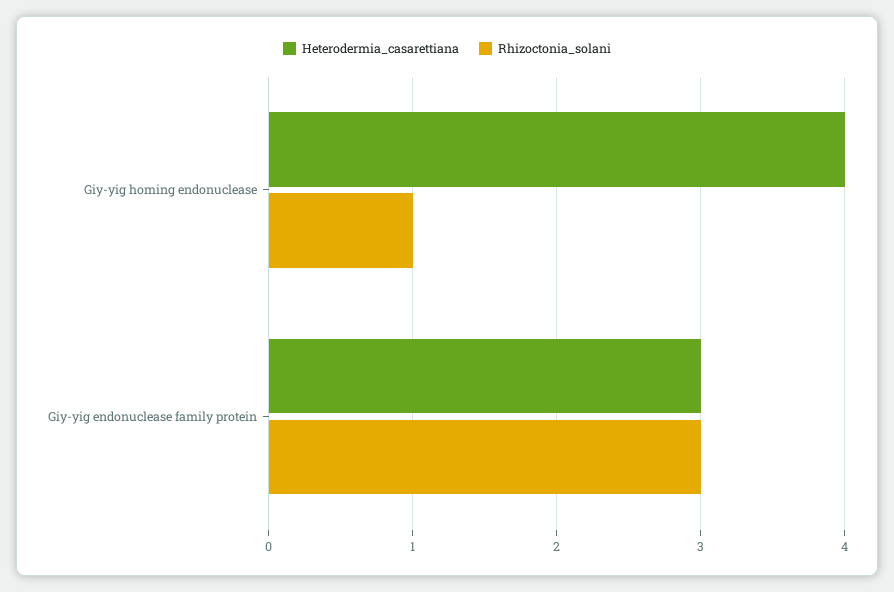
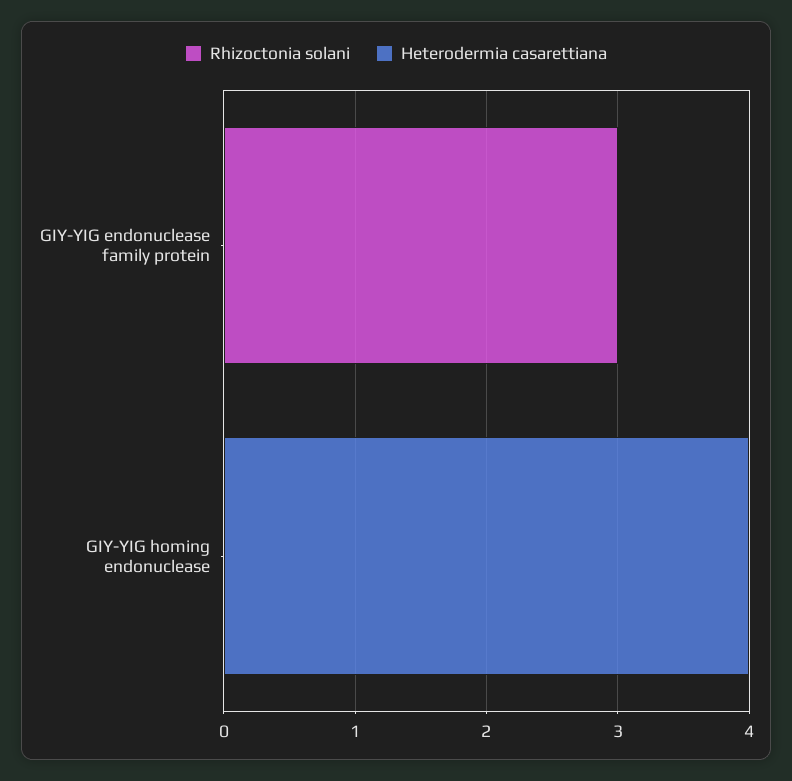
  {
    "Heterodermia_casarettiana": {
      "Giy-yig homing endonuclease": 4,
-     "Giy-yig endonuclease family protein": 3
+     "Giy-yig endonuclease family protein": 0
    },
    "Rhizoctonia_solani": {
-     "Giy-yig homing endonuclease": 1,
+     "Giy-yig homing endonuclease": 0,
      "Giy-yig endonuclease family protein": 3
    }
  }

